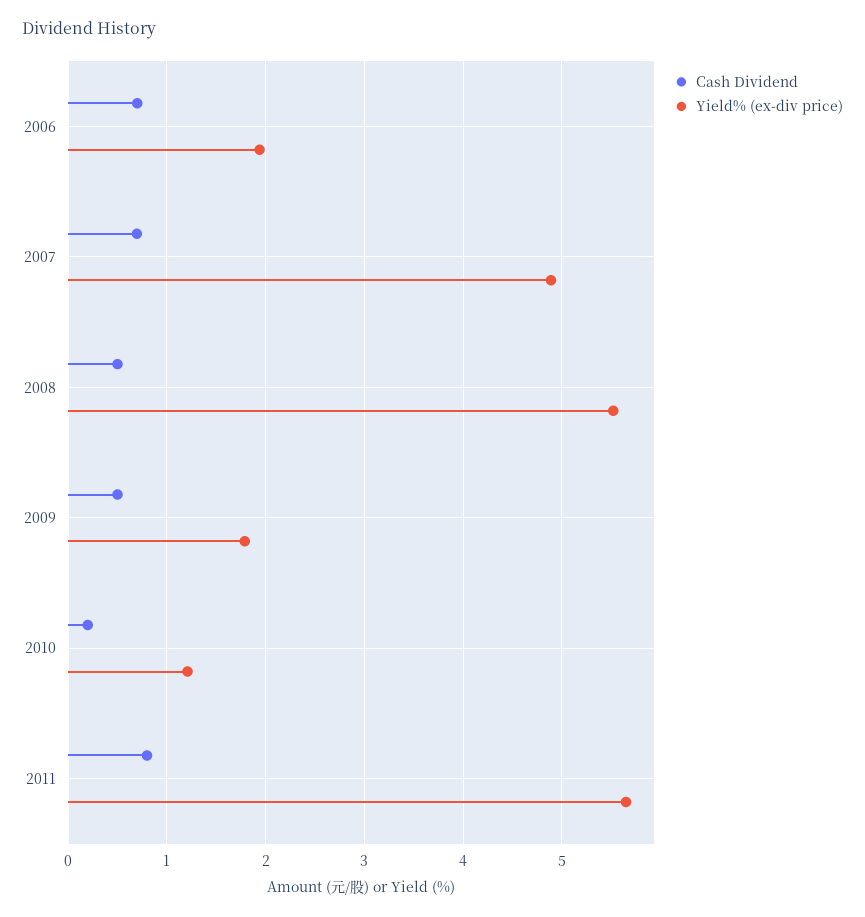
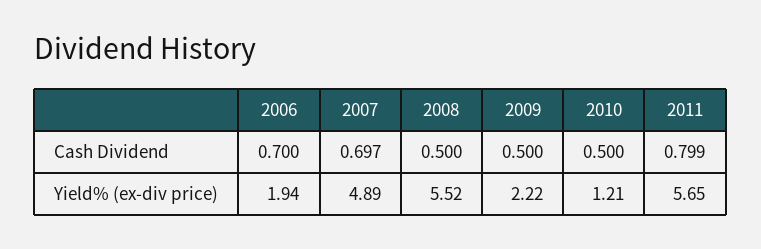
  {
    "Cash Dividend": {
      "2006": 0.7,
      "2007": 0.697,
      "2008": 0.5,
      "2009": 0.5,
-     "2010": 0.2,
+     "2010": 0.5,
      "2011": 0.799
    },
    "Yield% (ex-div price)": {
      "2006": 1.94,
      "2007": 4.89,
      "2008": 5.52,
-     "2009": 1.8,
+     "2009": 2.22,
      "2010": 1.21,
      "2011": 5.65
    }
  }

